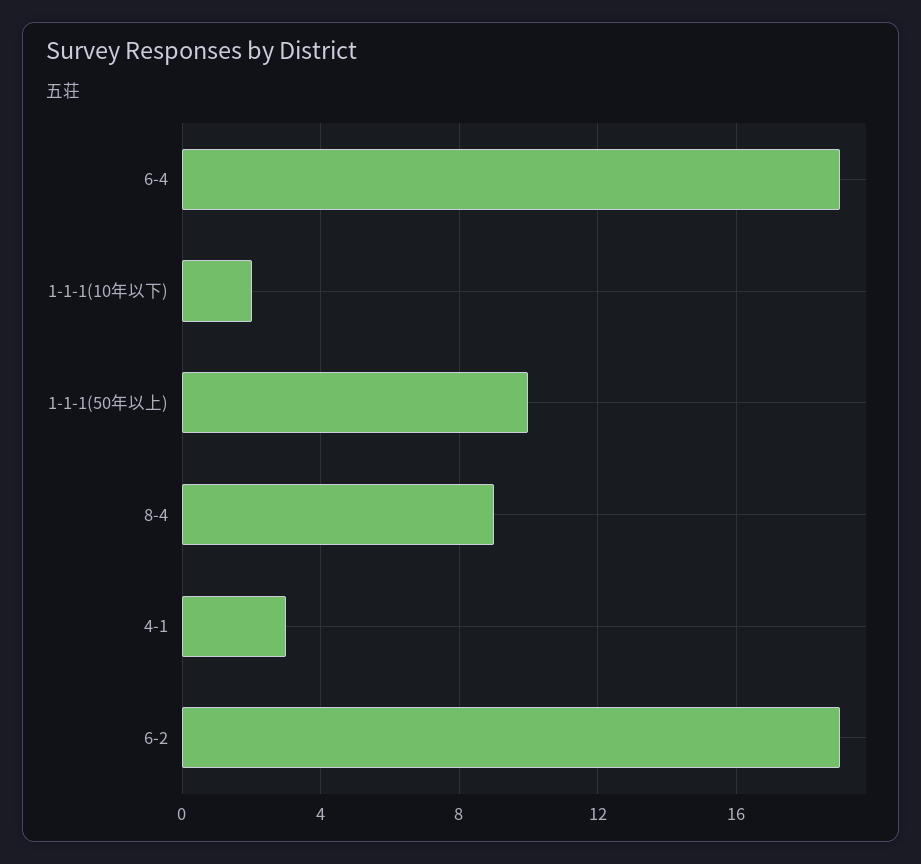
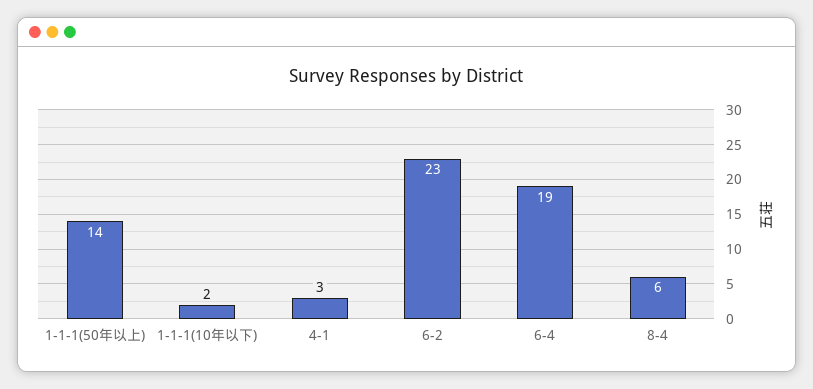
  {
    "6-4": 19,
    "1-1-1(10年以下)": 2,
-   "1-1-1(50年以上)": 10,
+   "1-1-1(50年以上)": 14,
-   "8-4": 9,
+   "8-4": 6,
    "4-1": 3,
-   "6-2": 19
+   "6-2": 23
  }

